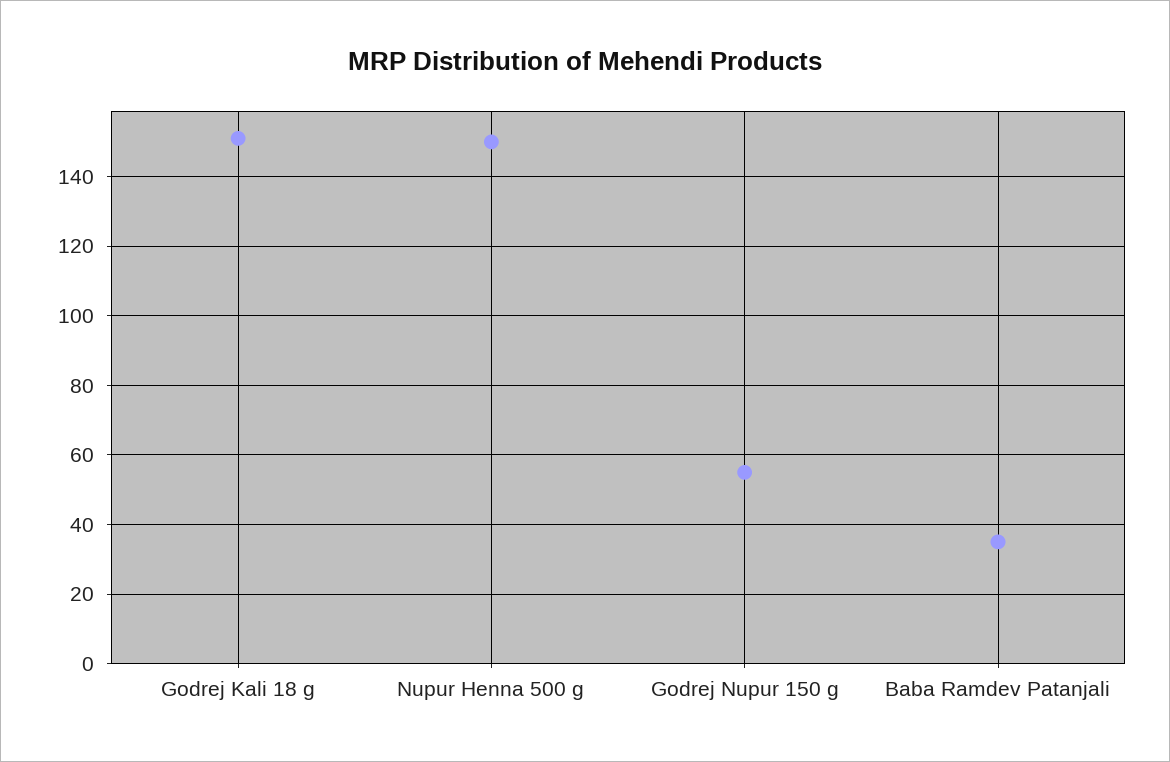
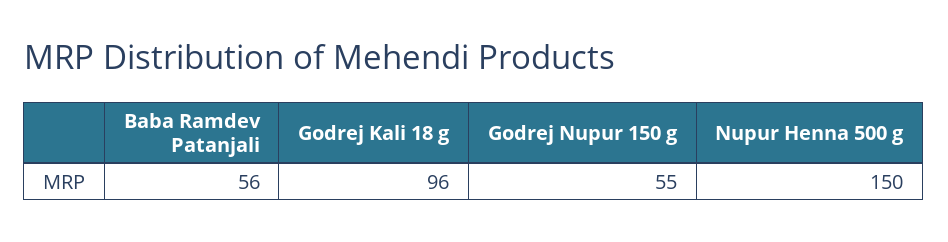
  {
-   "Godrej Kali 18 g": 150,
+   "Godrej Kali 18 g": 96,
    "Nupur Henna 500 g": 150,
    "Godrej Nupur 150 g": 55,
-   "Baba Ramdev Patanjali": 35
+   "Baba Ramdev Patanjali": 56
  }

